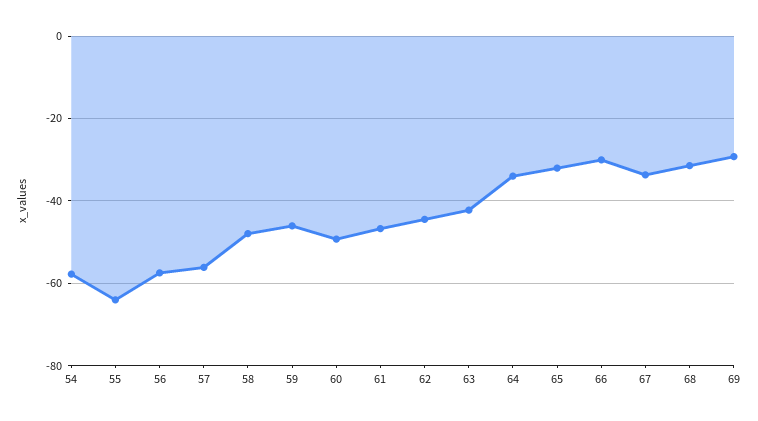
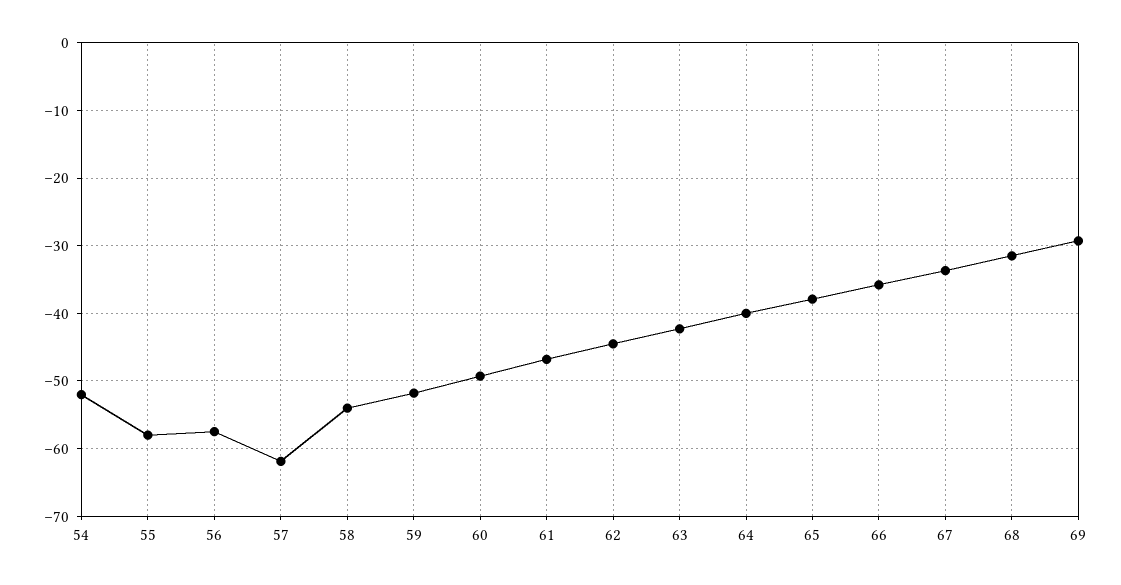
  {
-   "54": -58,
+   "54": -52,
-   "55": -64,
+   "55": -58,
    "56": -58,
-   "57": -56,
+   "57": -62,
-   "58": -48,
+   "58": -54,
-   "59": -46,
+   "59": -52,
    "60": -49,
    "61": -47,
    "62": -45,
    "63": -42,
-   "64": -34,
+   "64": -40,
-   "65": -32,
+   "65": -38,
-   "66": -30,
+   "66": -36,
    "67": -34,
    "68": -32,
    "69": -29
  }

